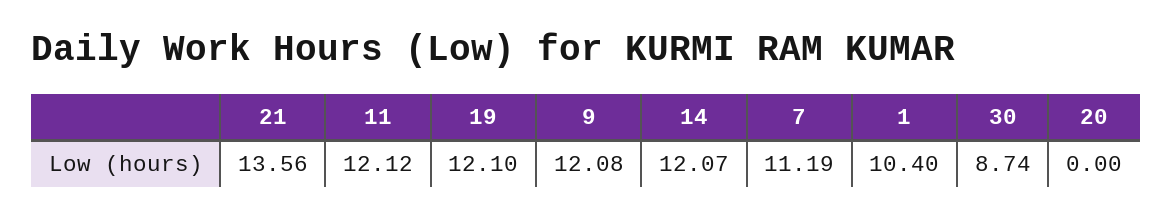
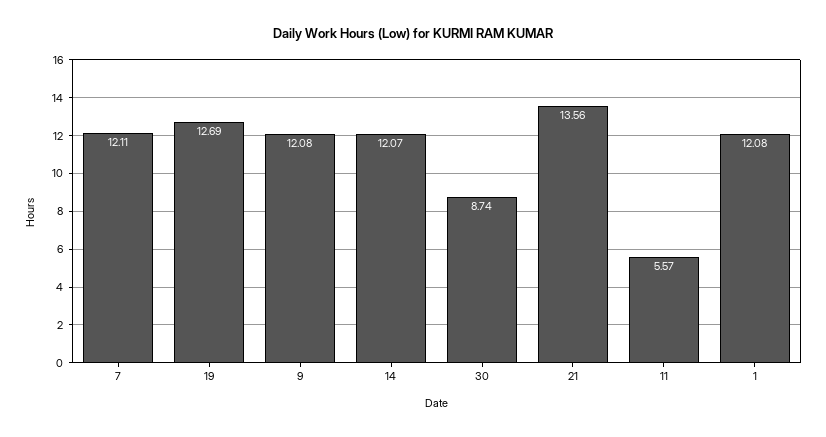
  {
    "21": 13.56,
-   "11": 12.12,
+   "11": 5.57,
-   "19": 12.1,
+   "19": 12.69,
    "9": 12.08,
    "14": 12.07,
-   "7": 11.19,
+   "7": 12.11,
-   "1": 10.4,
+   "1": 12.08,
-   "30": 8.74,
+   "30": 8.74
-   "20": 0
  }

